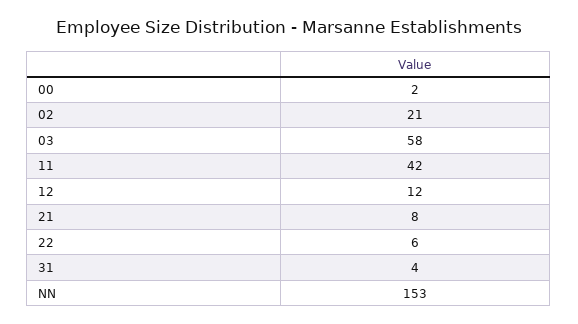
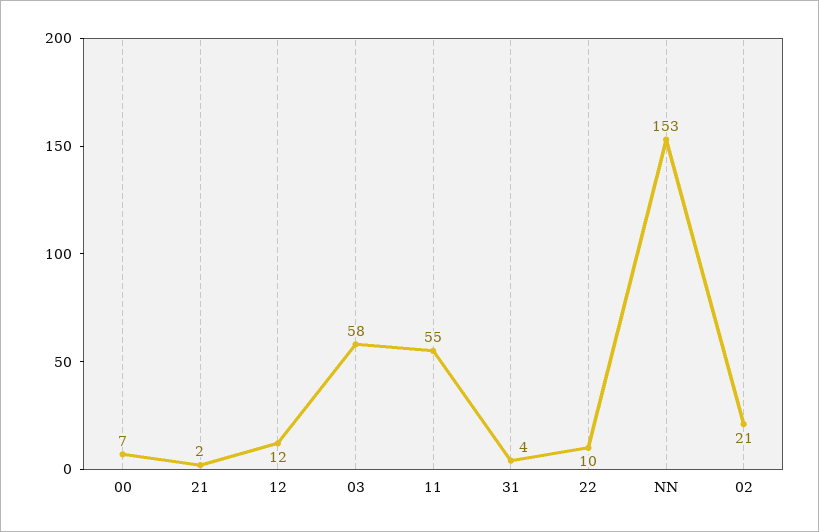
  {
-   "00": 2,
+   "00": 7,
    "02": 21,
    "03": 58,
-   "11": 42,
+   "11": 55,
    "12": 12,
-   "21": 8,
+   "21": 2,
-   "22": 6,
+   "22": 10,
    "31": 4,
    "NN": 153
  }

